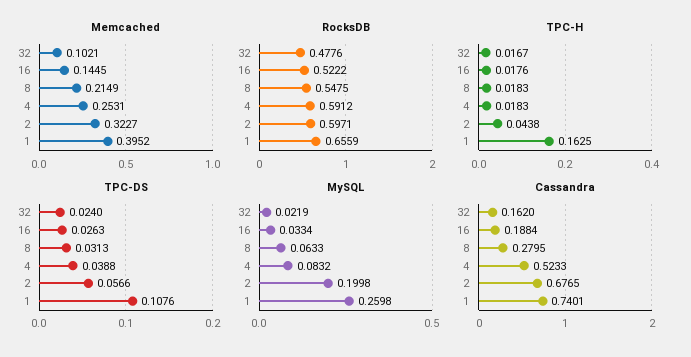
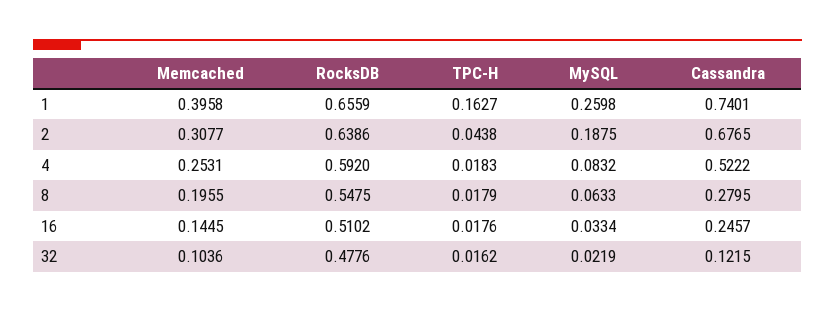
  {
    "Memcached": {
-     "32": 0.1021,
+     "32": 0.1036,
      "16": 0.1445,
-     "8": 0.2149,
+     "8": 0.1955,
      "4": 0.2531,
-     "2": 0.3227,
+     "2": 0.3077,
-     "1": 0.3952
+     "1": 0.3958
    },
    "RocksDB": {
      "32": 0.4776,
-     "16": 0.5222,
+     "16": 0.5102,
      "8": 0.5475,
-     "4": 0.5912,
+     "4": 0.592,
-     "2": 0.5971,
+     "2": 0.6386,
      "1": 0.6559
    },
    "TPC-H": {
-     "32": 0.0167,
+     "32": 0.0162,
      "16": 0.0176,
-     "8": 0.0183,
+     "8": 0.0179,
      "4": 0.0183,
      "2": 0.0438,
-     "1": 0.1625
+     "1": 0.1627
    },
-   "TPC-DS": {
-     "32": 0.024,
-     "16": 0.0263,
-     "8": 0.0313,
-     "4": 0.0388,
-     "2": 0.0566,
-     "1": 0.1076
-   },
    "MySQL": {
      "32": 0.0219,
      "16": 0.0334,
      "8": 0.0633,
      "4": 0.0832,
-     "2": 0.1998,
+     "2": 0.1875,
      "1": 0.2598
    },
    "Cassandra": {
-     "32": 0.162,
+     "32": 0.1215,
-     "16": 0.1884,
+     "16": 0.2457,
      "8": 0.2795,
-     "4": 0.5233,
+     "4": 0.5222,
      "2": 0.6765,
      "1": 0.7401
    }
  }

